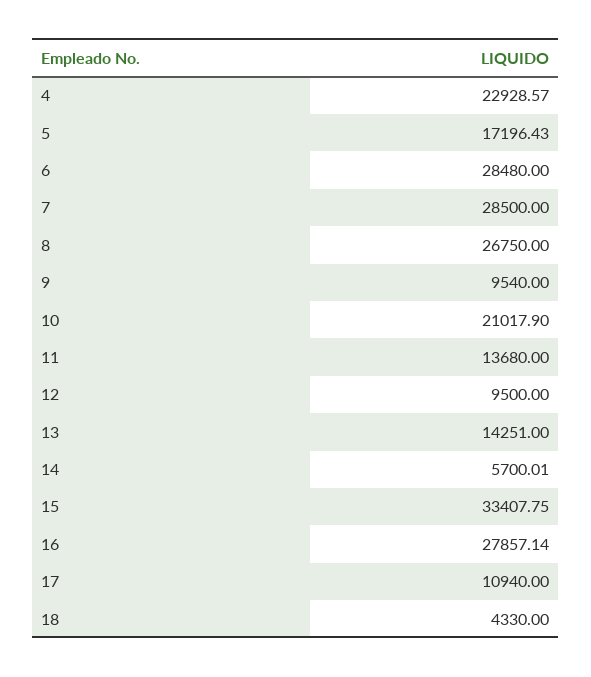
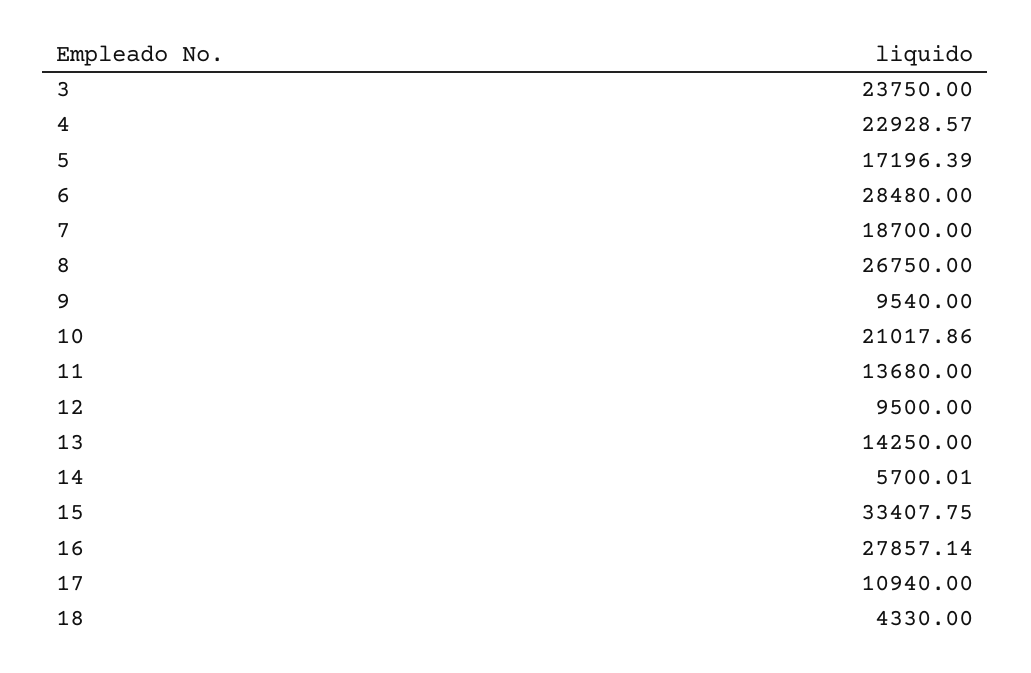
  {
    "4": 22928.57,
-   "5": 17196.43,
+   "5": 17196.39,
    "6": 28480,
-   "7": 28500,
+   "7": 18700,
    "8": 26750,
    "9": 9540,
-   "10": 21017.9,
+   "10": 21017.86,
    "11": 13680,
    "12": 9500,
-   "13": 14251,
+   "13": 14250,
    "14": 5700.01,
    "15": 33407.75,
    "16": 27857.14,
    "17": 10940,
-   "18": 4330
+   "18": 4330,
+   "3": 23750
  }

